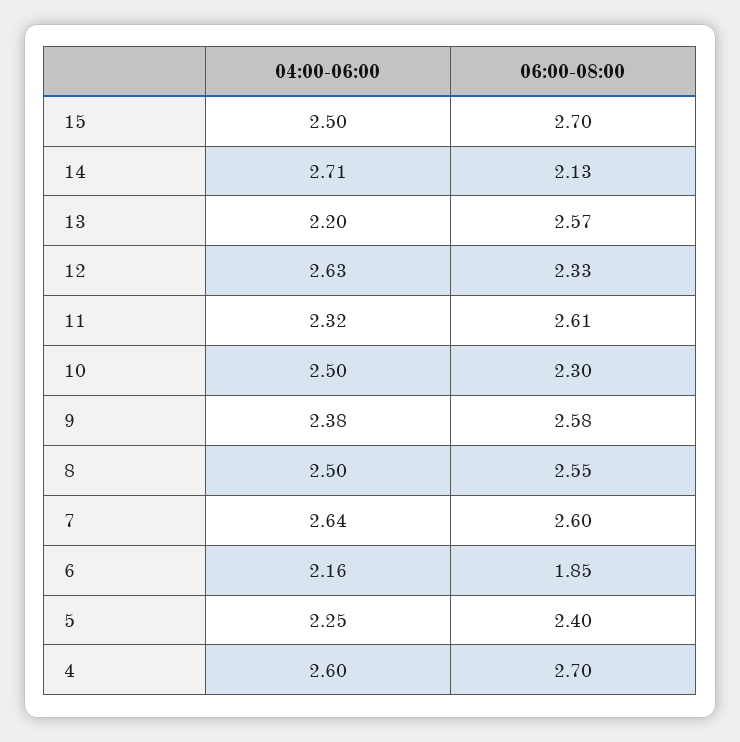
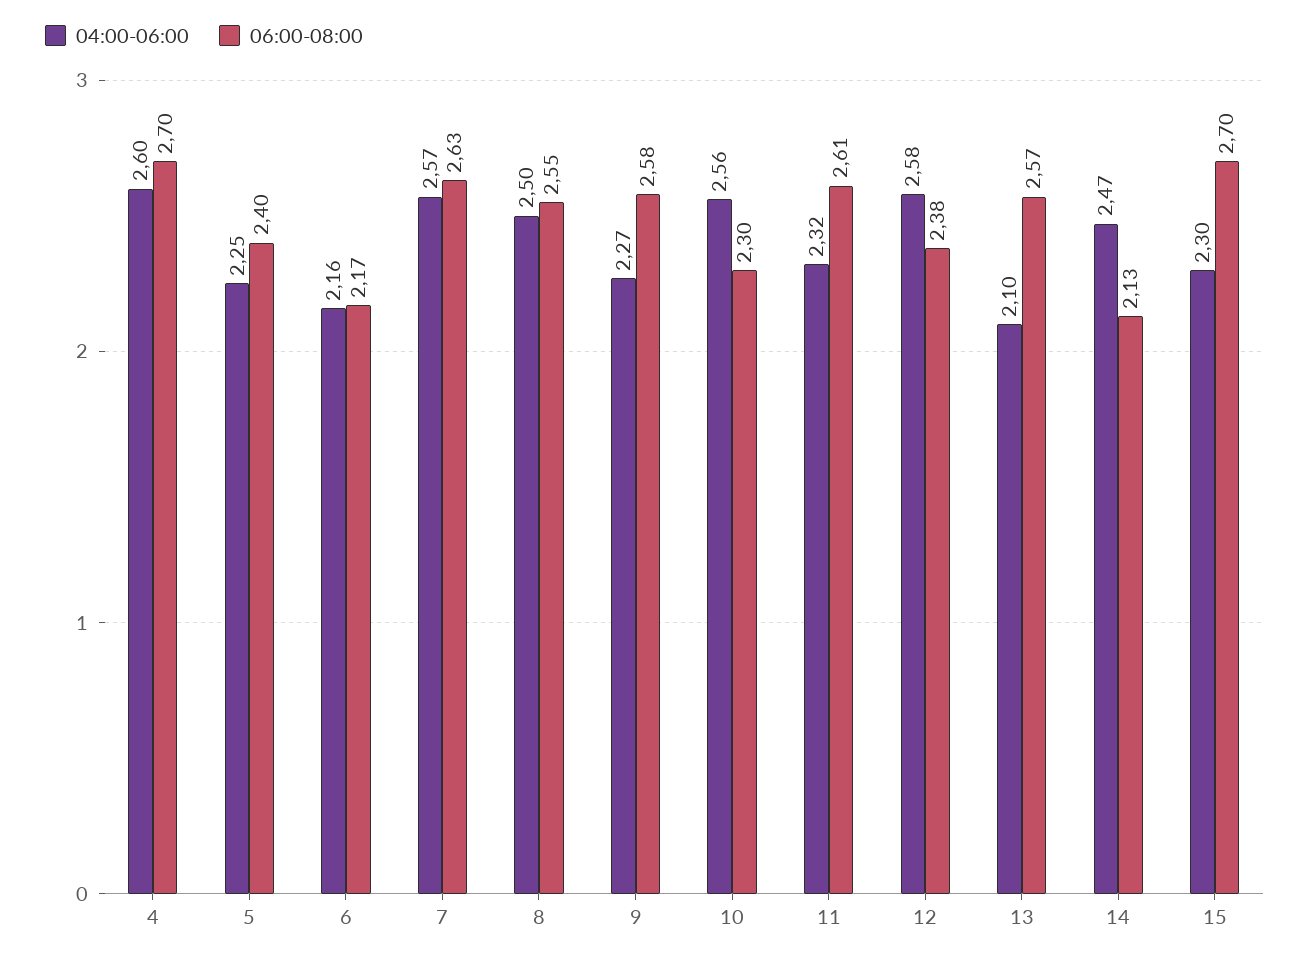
  {
    "04:00-06:00": {
-     "15": 2.5,
+     "15": 2.3,
-     "14": 2.71,
+     "14": 2.47,
-     "13": 2.2,
+     "13": 2.1,
-     "12": 2.63,
+     "12": 2.58,
      "11": 2.32,
-     "10": 2.5,
+     "10": 2.56,
-     "9": 2.38,
+     "9": 2.27,
      "8": 2.5,
-     "7": 2.64,
+     "7": 2.57,
      "6": 2.16,
      "5": 2.25,
      "4": 2.6
    },
    "06:00-08:00": {
      "15": 2.7,
      "14": 2.13,
      "13": 2.57,
-     "12": 2.33,
+     "12": 2.38,
      "11": 2.61,
      "10": 2.3,
      "9": 2.58,
      "8": 2.55,
-     "7": 2.6,
+     "7": 2.63,
-     "6": 1.85,
+     "6": 2.17,
      "5": 2.4,
      "4": 2.7
    }
  }

